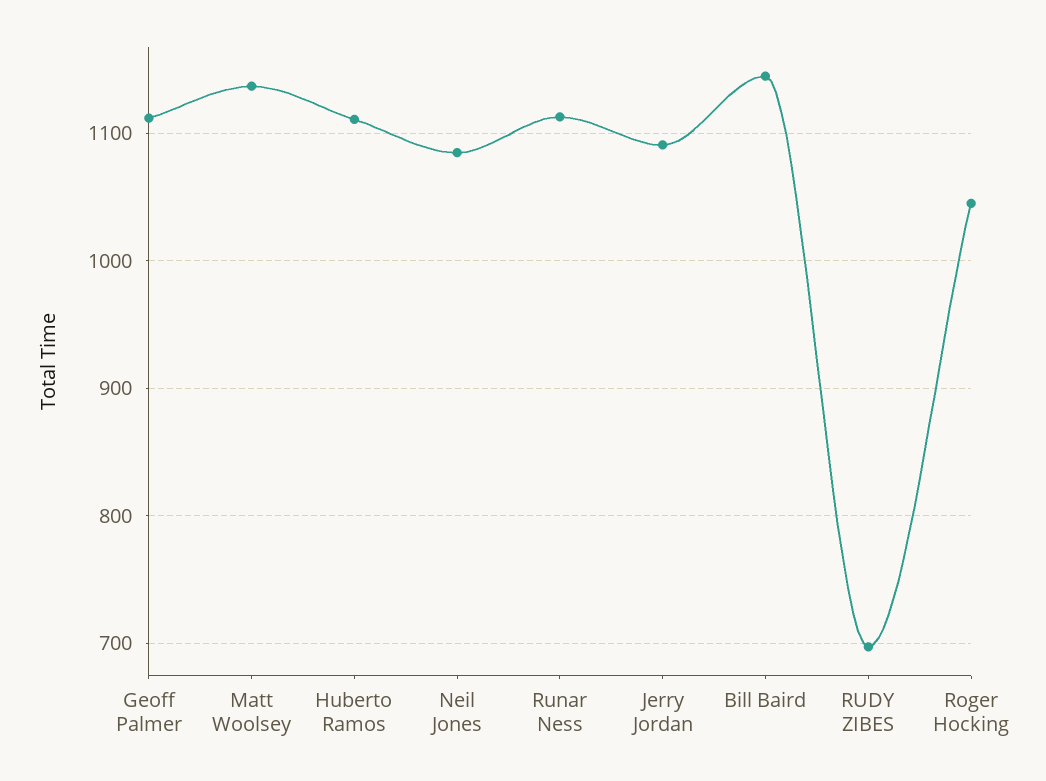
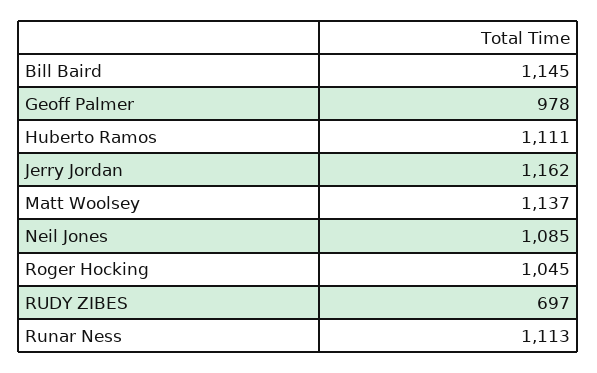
  {
-   "Geoff Palmer": 1110,
+   "Geoff Palmer": 978,
    "Matt Woolsey": 1137,
    "Huberto Ramos": 1111,
    "Neil Jones": 1085,
    "Runar Ness": 1113,
-   "Jerry Jordan": 1090,
+   "Jerry Jordan": 1162,
    "Bill Baird": 1145,
    "RUDY ZIBES": 697,
    "Roger Hocking": 1045
  }

